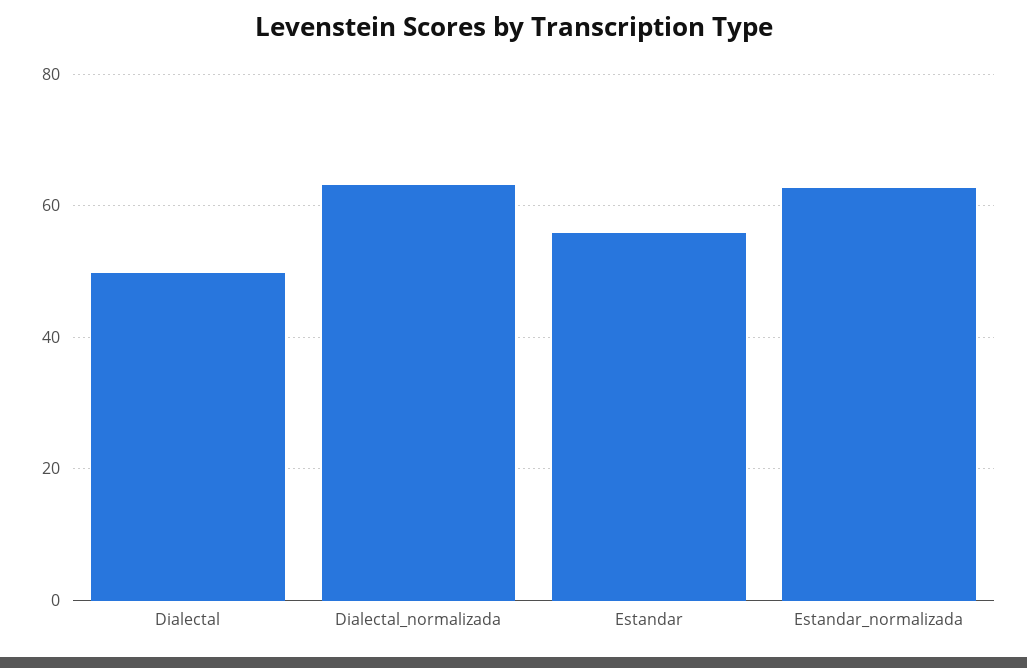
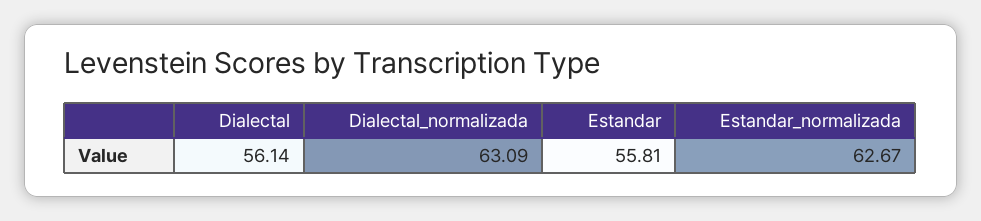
  {
-   "Dialectal": 50,
+   "Dialectal": 56.14,
    "Dialectal_normalizada": 63.09,
    "Estandar": 55.81,
    "Estandar_normalizada": 62.67
  }

